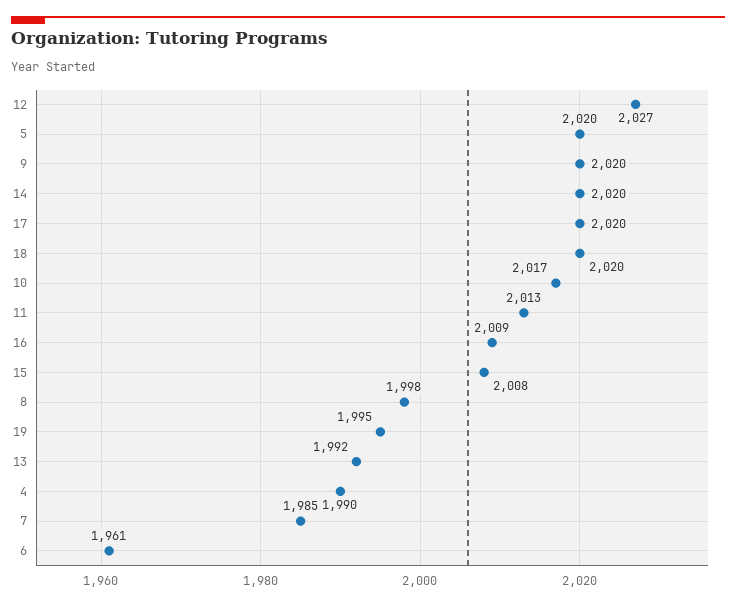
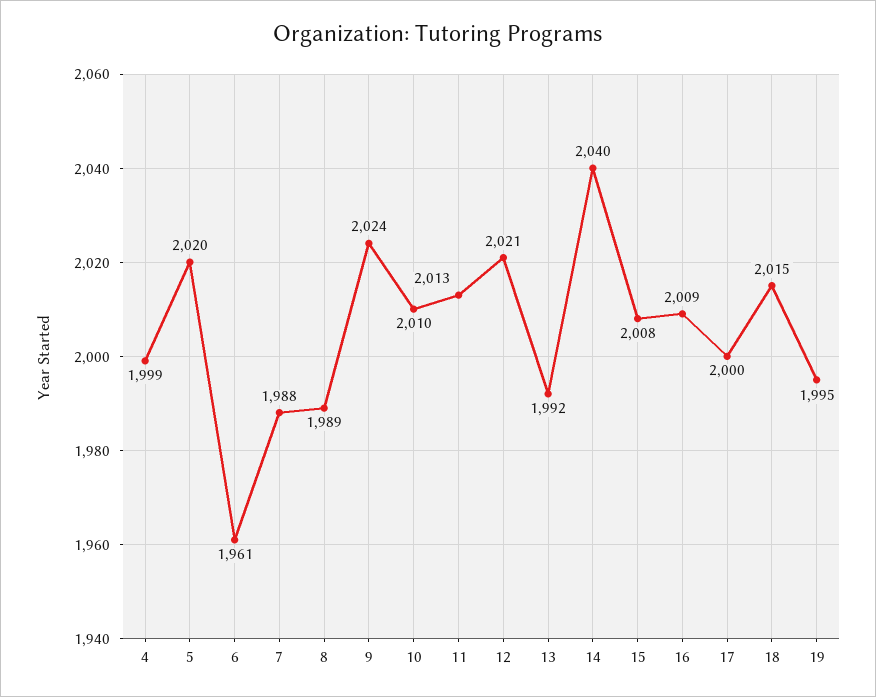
  {
-   "12": 2027,
+   "12": 2021,
    "5": 2020,
-   "9": 2020,
+   "9": 2024,
-   "14": 2020,
+   "14": 2040,
-   "17": 2020,
+   "17": 2000,
-   "18": 2020,
+   "18": 2015,
-   "10": 2017,
+   "10": 2010,
    "11": 2013,
    "16": 2009,
    "15": 2008,
-   "8": 1998,
+   "8": 1989,
    "19": 1995,
    "13": 1992,
-   "4": 1990,
+   "4": 1999,
-   "7": 1985,
+   "7": 1988,
    "6": 1961
  }

